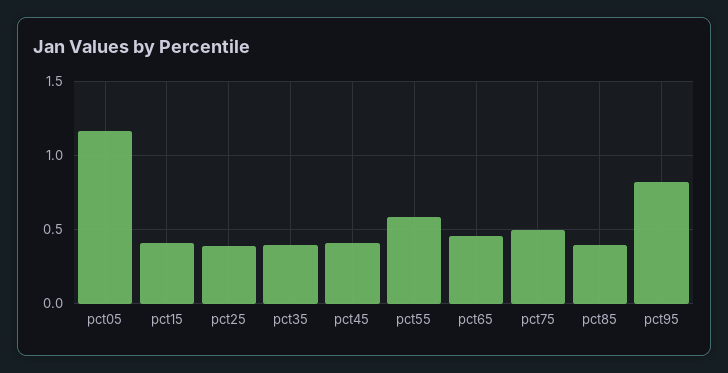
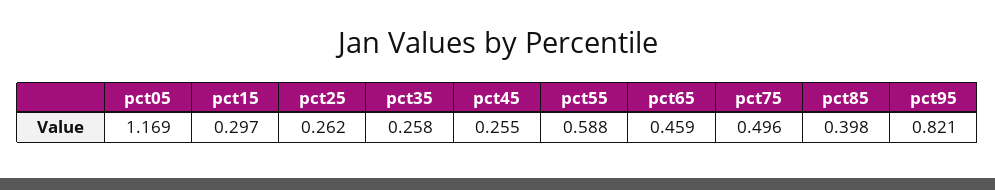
  {
    "pct05": 1.169,
-   "pct15": 0.4,
+   "pct15": 0.297,
-   "pct25": 0.4,
+   "pct25": 0.262,
-   "pct35": 0.4,
+   "pct35": 0.258,
-   "pct45": 0.4,
+   "pct45": 0.255,
    "pct55": 0.588,
    "pct65": 0.459,
    "pct75": 0.496,
    "pct85": 0.398,
    "pct95": 0.821
  }

